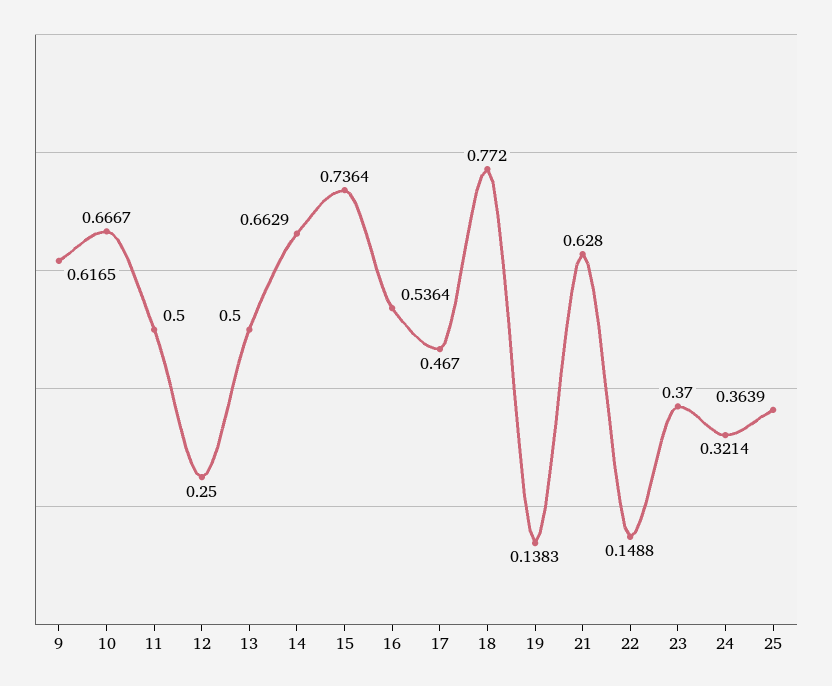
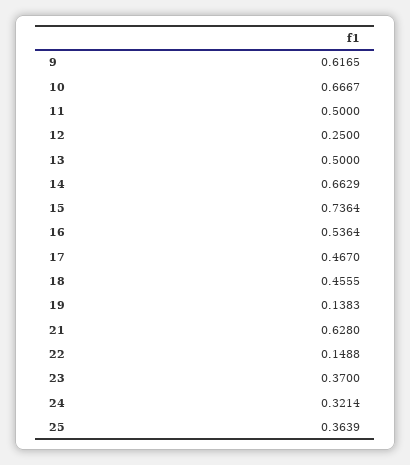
  {
    "9": 0.6165,
    "10": 0.6667,
    "11": 0.5,
    "12": 0.25,
    "13": 0.5,
    "14": 0.6629,
    "15": 0.7364,
    "16": 0.5364,
    "17": 0.467,
-   "18": 0.772,
+   "18": 0.4555,
    "19": 0.1383,
    "21": 0.628,
    "22": 0.1488,
    "23": 0.37,
    "24": 0.3214,
    "25": 0.3639
  }

